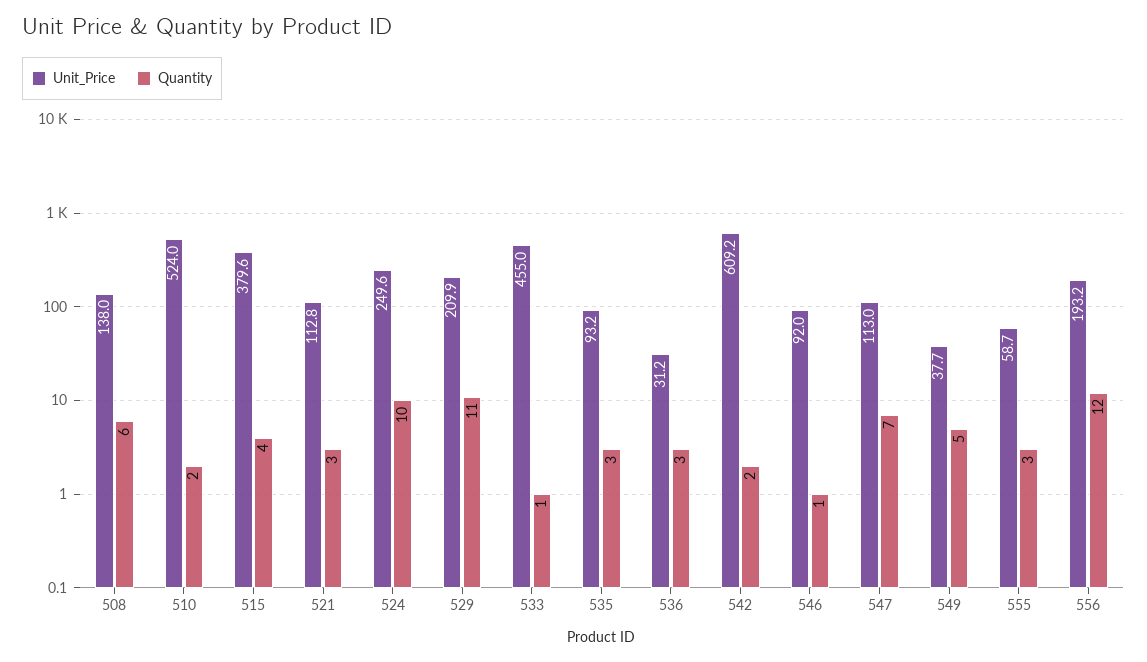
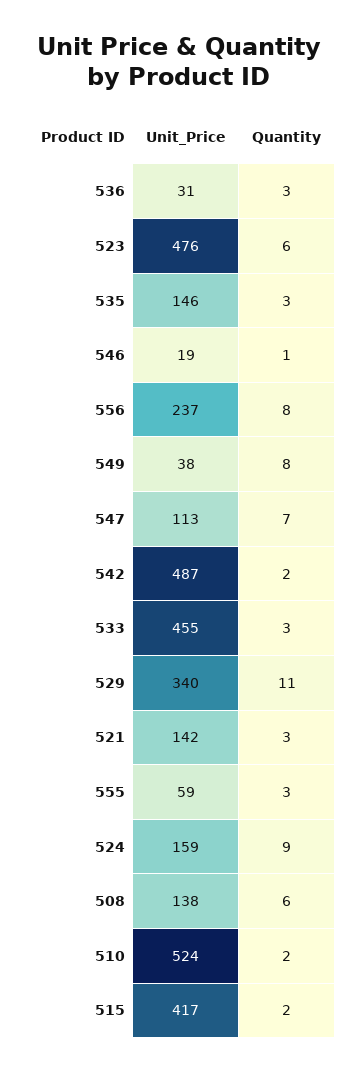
  {
    "Unit_Price": {
      "508": 138,
      "510": 524,
-     "515": 379.6,
+     "515": 417,
-     "521": 112.8,
+     "521": 142,
-     "524": 249.6,
+     "524": 159,
-     "529": 209.9,
+     "529": 340,
      "533": 455,
-     "535": 93.2,
+     "535": 146,
      "536": 31.2,
-     "542": 609.2,
+     "542": 487,
-     "546": 92,
+     "546": 19,
      "547": 113,
      "549": 37.7,
      "555": 58.7,
-     "556": 193.2
+     "556": 237,
+     "523": 476
    },
    "Quantity": {
      "508": 6,
      "510": 2,
-     "515": 4,
+     "515": 2,
      "521": 3,
-     "524": 10,
+     "524": 9,
      "529": 11,
-     "533": 1,
+     "533": 3,
      "535": 3,
      "536": 3,
      "542": 2,
      "546": 1,
      "547": 7,
-     "549": 5,
+     "549": 8,
      "555": 3,
-     "556": 12
+     "556": 8,
+     "523": 6
    }
  }

